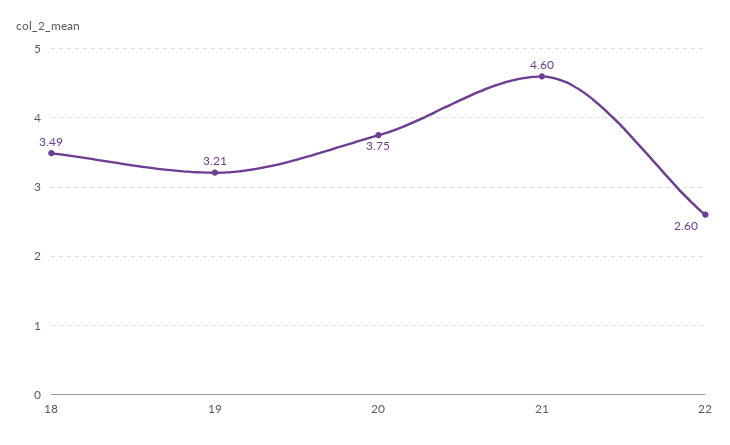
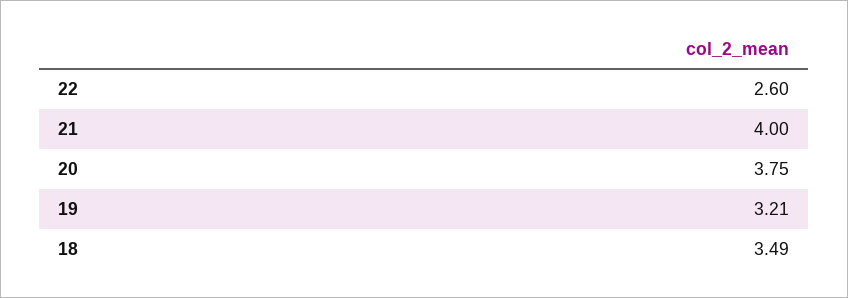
  {
    "18": 3.49,
    "19": 3.21,
    "20": 3.75,
-   "21": 4.6,
+   "21": 4,
    "22": 2.6
  }

